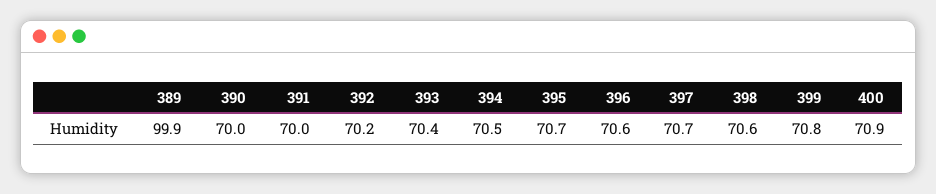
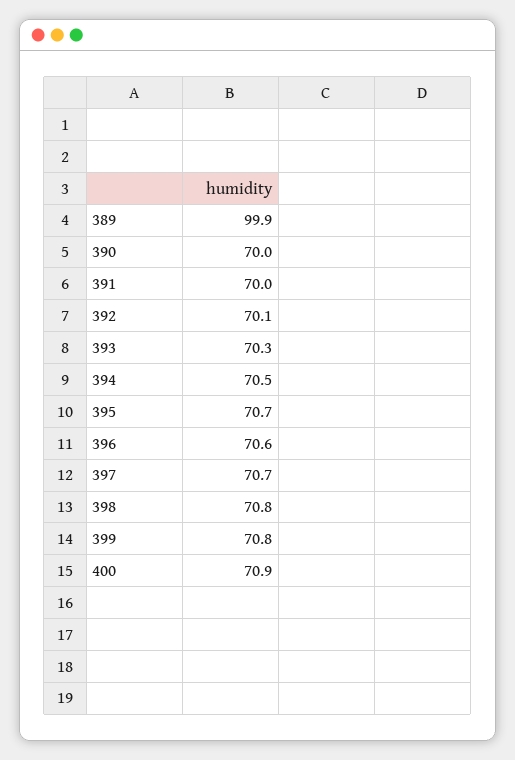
  {
    "389": 99.9,
    "390": 70,
    "391": 70,
-   "392": 70.2,
+   "392": 70.1,
-   "393": 70.4,
+   "393": 70.3,
    "394": 70.5,
    "395": 70.7,
    "396": 70.6,
    "397": 70.7,
-   "398": 70.6,
+   "398": 70.8,
    "399": 70.8,
    "400": 70.9
  }

